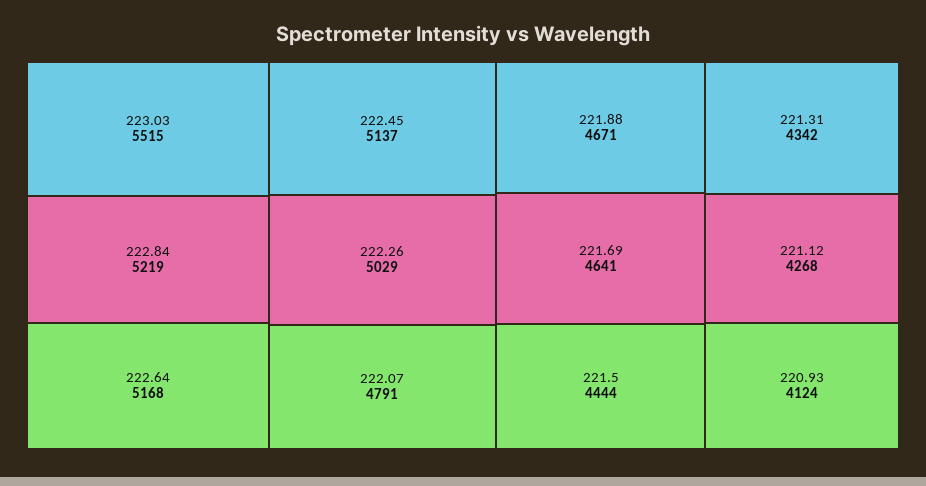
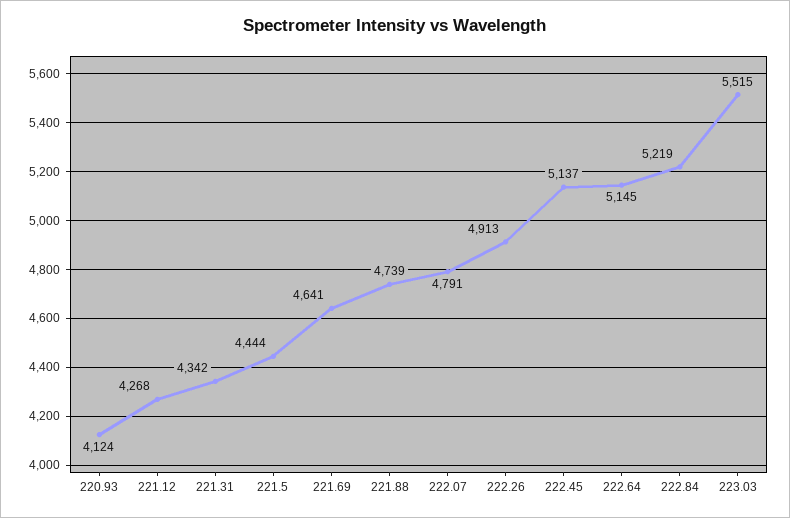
  {
    "223.03": 5515,
    "222.84": 5219,
-   "222.64": 5168,
+   "222.64": 5145,
    "222.45": 5137,
-   "222.26": 5029,
+   "222.26": 4913,
    "222.07": 4791,
-   "221.88": 4671,
+   "221.88": 4739,
    "221.69": 4641,
    "221.5": 4444,
    "221.31": 4342,
    "221.12": 4268,
    "220.93": 4124
  }

